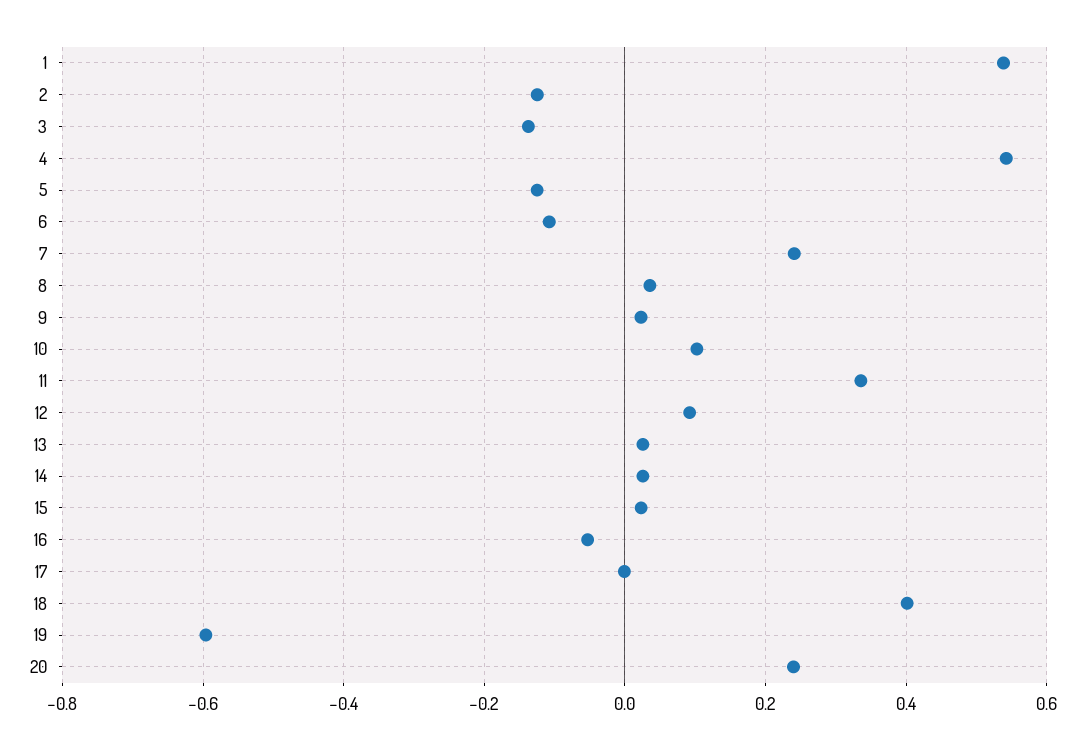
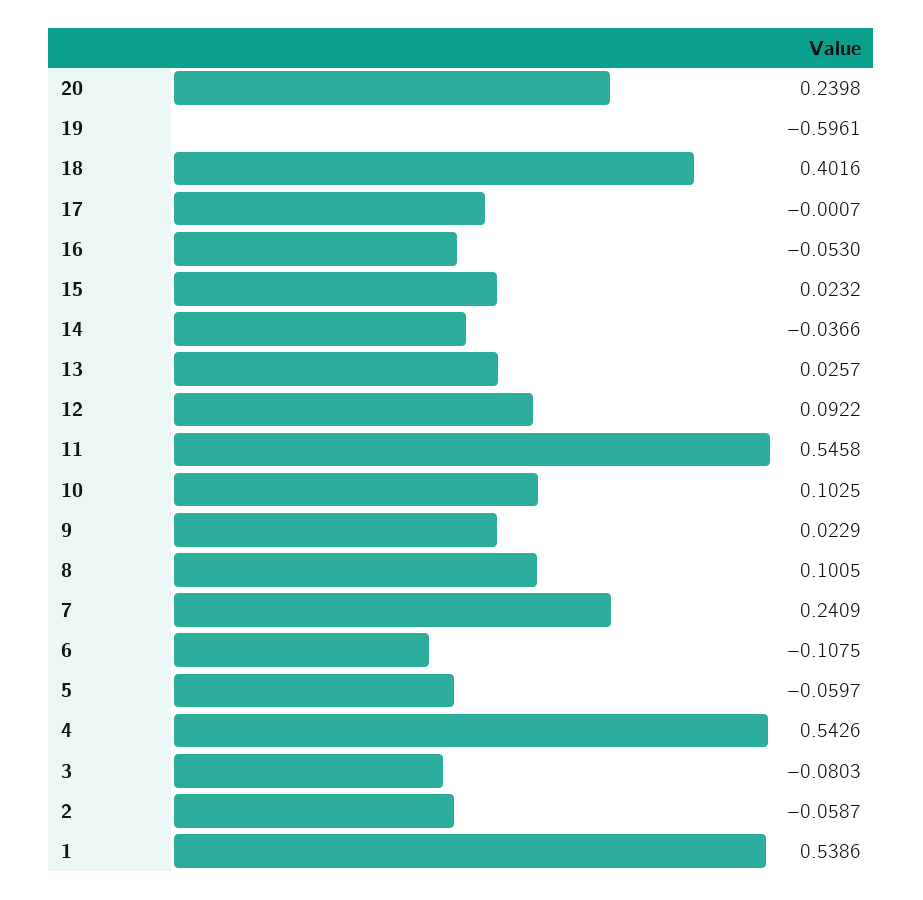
  {
    "1": 0.5386,
-   "2": -0.12,
+   "2": -0.0587,
-   "3": -0.14,
+   "3": -0.0803,
    "4": 0.5426,
-   "5": -0.12,
+   "5": -0.0597,
    "6": -0.1075,
    "7": 0.2409,
-   "8": 0.04,
+   "8": 0.1005,
    "9": 0.0229,
    "10": 0.1025,
-   "11": 0.34,
+   "11": 0.5458,
    "12": 0.0922,
    "13": 0.0257,
-   "14": 0.02,
+   "14": -0.0366,
    "15": 0.0232,
    "16": -0.053,
    "17": -0.0007,
    "18": 0.4016,
    "19": -0.5961,
    "20": 0.2398
  }

